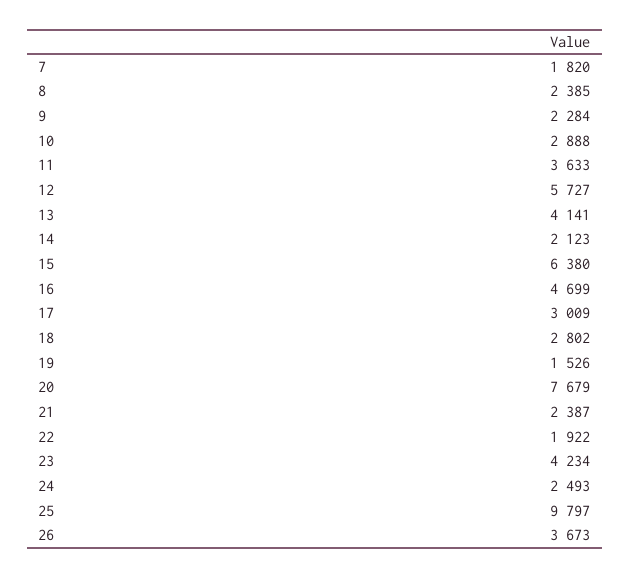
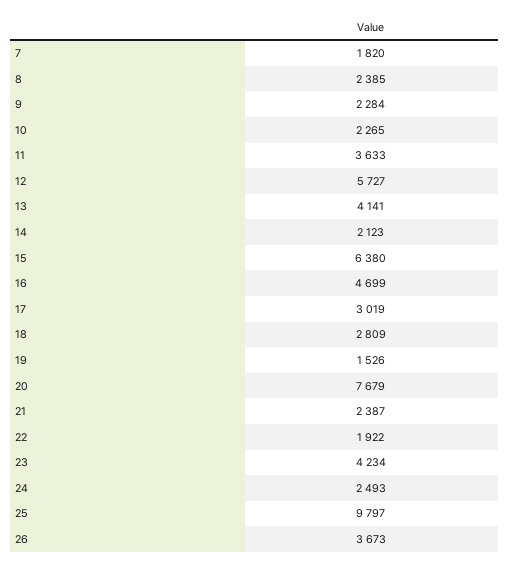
  {
    "7": 1820,
    "8": 2385,
    "9": 2284,
-   "10": 2888,
+   "10": 2265,
    "11": 3633,
    "12": 5727,
    "13": 4141,
    "14": 2123,
    "15": 6380,
    "16": 4699,
-   "17": 3009,
+   "17": 3019,
-   "18": 2802,
+   "18": 2809,
    "19": 1526,
    "20": 7679,
    "21": 2387,
    "22": 1922,
    "23": 4234,
    "24": 2493,
    "25": 9797,
    "26": 3673
  }

